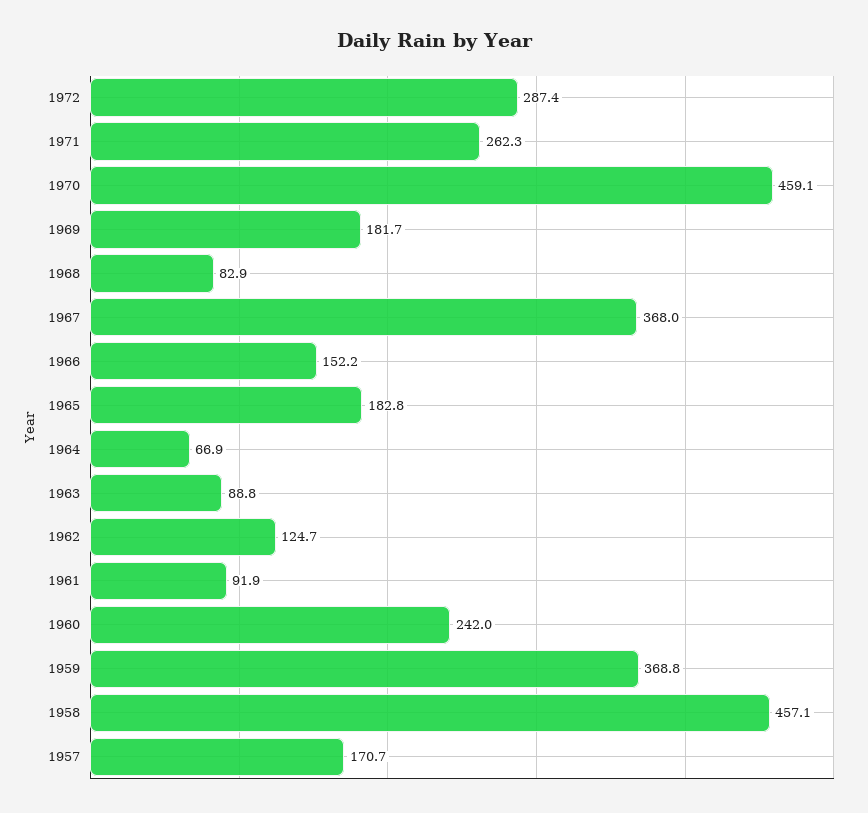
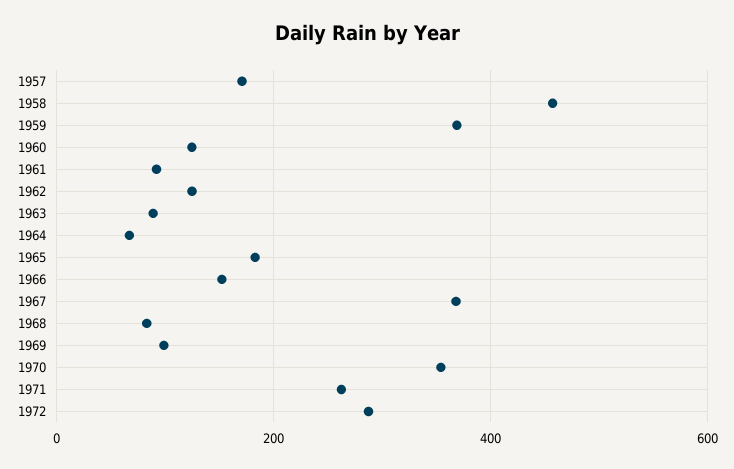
  {
    "1972": 287.4,
    "1971": 262.3,
-   "1970": 459.1,
+   "1970": 360,
-   "1969": 181.7,
+   "1969": 100,
    "1968": 82.9,
    "1967": 368,
    "1966": 152.2,
    "1965": 182.8,
    "1964": 66.9,
    "1963": 88.8,
    "1962": 124.7,
    "1961": 91.9,
-   "1960": 242,
+   "1960": 120,
    "1959": 368.8,
    "1958": 457.1,
    "1957": 170.7
  }

